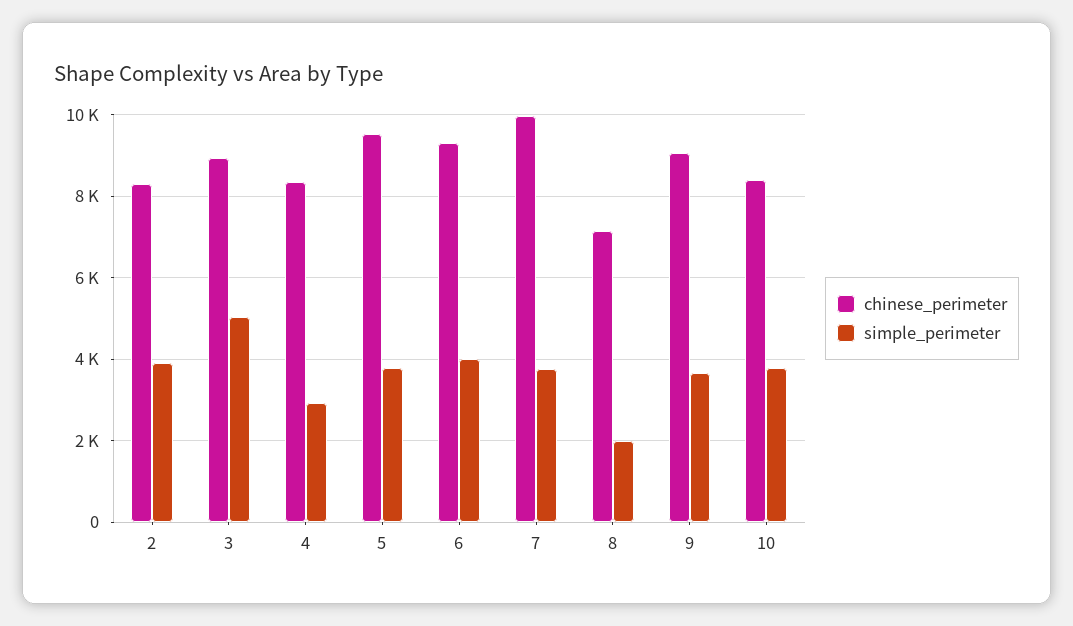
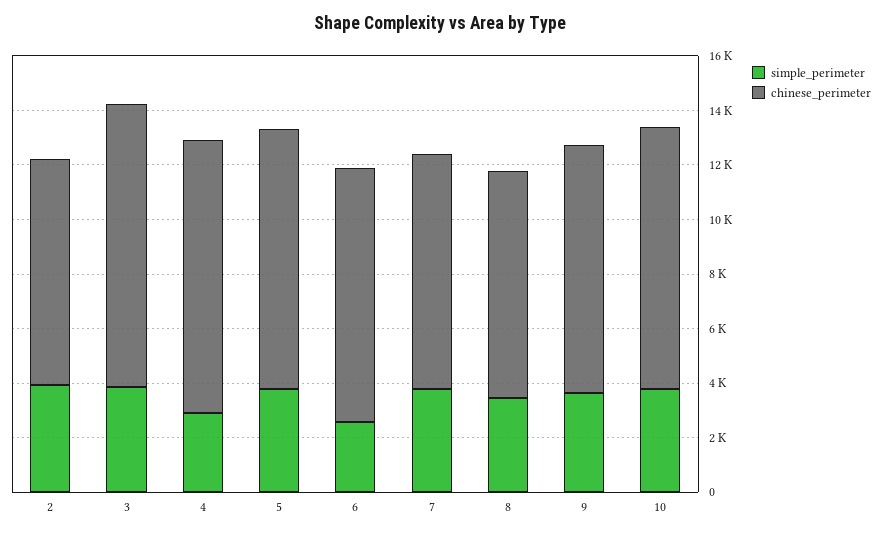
  {
    "chinese_perimeter": {
      "2": 8400,
-     "3": 9000,
+     "3": 10500,
-     "4": 8400,
+     "4": 10000,
      "5": 9600,
      "6": 9400,
-     "7": 10000,
+     "7": 8500,
-     "8": 7200,
+     "8": 8500,
      "9": 9000,
-     "10": 8400
+     "10": 9500
    },
    "simple_perimeter": {
      "2": 4000,
-     "3": 5000,
+     "3": 4000,
      "4": 3000,
      "5": 3800,
-     "6": 4000,
+     "6": 2500,
      "7": 3800,
-     "8": 2000,
+     "8": 3500,
      "9": 3600,
      "10": 3800
    }
  }

